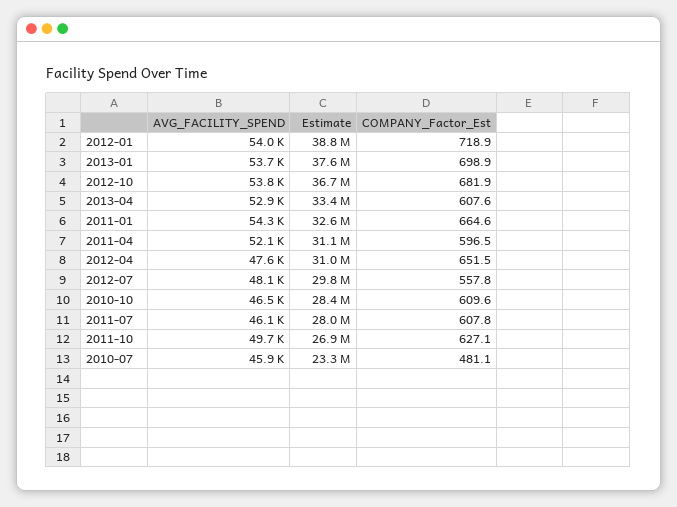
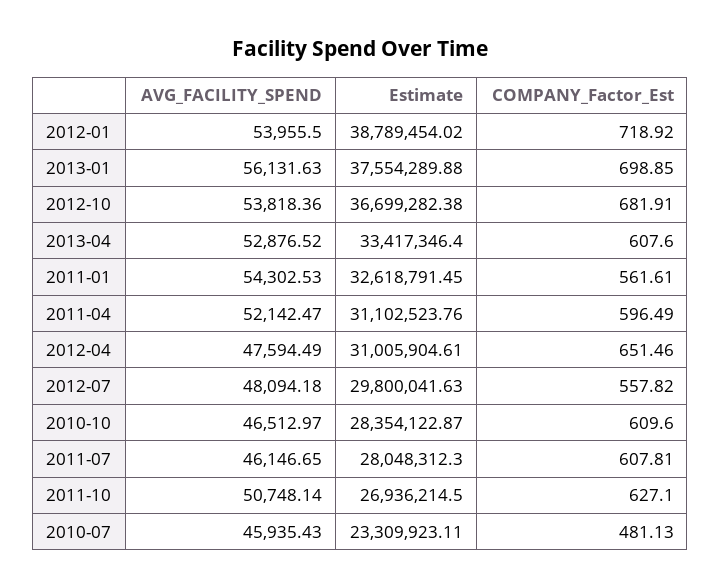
  {
    "AVG_FACILITY_SPEND": {
      "2012-01": 53955.5,
-     "2013-01": 53700,
+     "2013-01": 56131.63,
      "2012-10": 53818.36,
      "2013-04": 52876.52,
      "2011-01": 54302.53,
      "2011-04": 52142.47,
      "2012-04": 47594.49,
      "2012-07": 48094.18,
      "2010-10": 46512.97,
      "2011-07": 46146.65,
-     "2011-10": 49700,
+     "2011-10": 50748.14,
      "2010-07": 45935.43
    },
    "Estimate": {
      "2012-01": 38789454.02,
      "2013-01": 37554289.88,
      "2012-10": 36699282.38,
      "2013-04": 33417346.4,
      "2011-01": 32618791.45,
      "2011-04": 31102523.76,
      "2012-04": 31005904.61,
      "2012-07": 29800041.63,
      "2010-10": 28354122.87,
      "2011-07": 28048312.3,
      "2011-10": 26936214.5,
      "2010-07": 23309923.11
    },
    "COMPANY_Factor_Est": {
      "2012-01": 718.92,
      "2013-01": 698.85,
      "2012-10": 681.91,
      "2013-04": 607.6,
-     "2011-01": 664.6,
+     "2011-01": 561.61,
      "2011-04": 596.49,
      "2012-04": 651.46,
      "2012-07": 557.82,
      "2010-10": 609.6,
      "2011-07": 607.81,
      "2011-10": 627.1,
      "2010-07": 481.13
    }
  }

